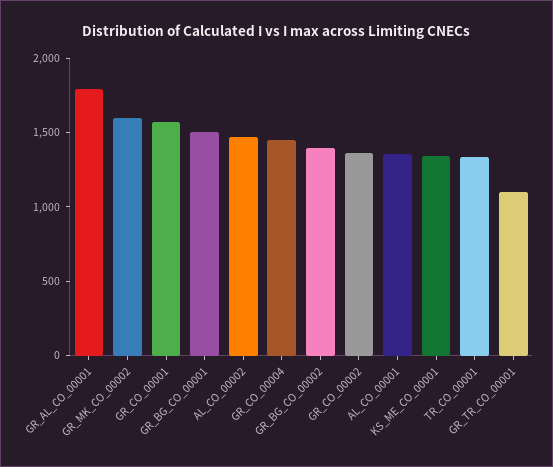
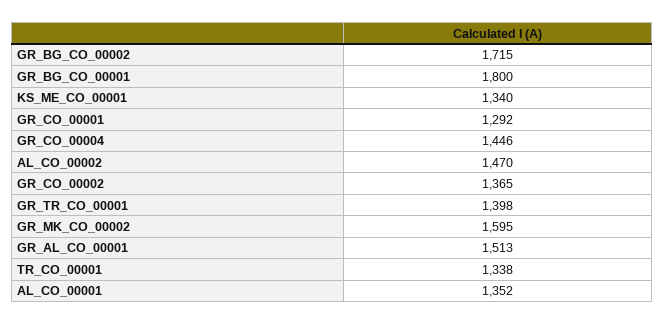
  {
-   "GR_AL_CO_00001": 1800,
+   "GR_AL_CO_00001": 1513,
    "GR_MK_CO_00002": 1595,
-   "GR_CO_00001": 1600,
+   "GR_CO_00001": 1292,
-   "GR_BG_CO_00001": 1500,
+   "GR_BG_CO_00001": 1800,
    "AL_CO_00002": 1470,
    "GR_CO_00004": 1446,
-   "GR_BG_CO_00002": 1400,
+   "GR_BG_CO_00002": 1715,
    "GR_CO_00002": 1365,
    "AL_CO_00001": 1352,
    "KS_ME_CO_00001": 1340,
    "TR_CO_00001": 1338,
-   "GR_TR_CO_00001": 1100
+   "GR_TR_CO_00001": 1398
  }

